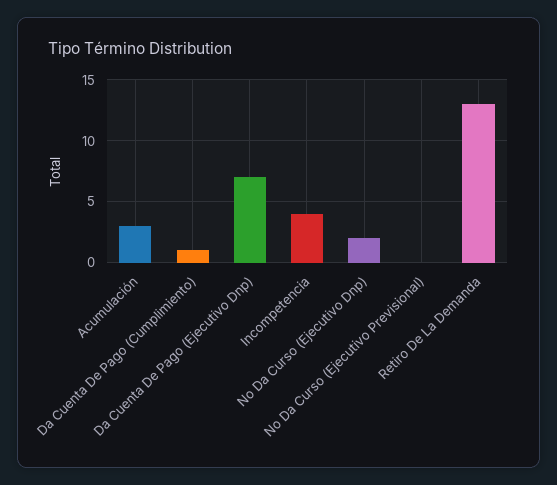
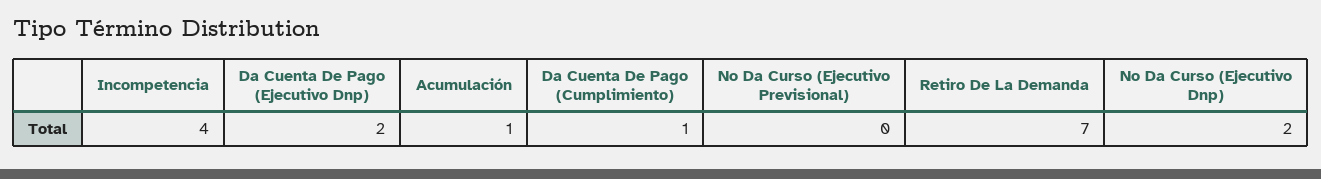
  {
-   "Acumulación": 3,
+   "Acumulación": 1,
    "Da Cuenta De Pago (Cumplimiento)": 1,
-   "Da Cuenta De Pago (Ejecutivo Dnp)": 7,
+   "Da Cuenta De Pago (Ejecutivo Dnp)": 2,
    "Incompetencia": 4,
    "No Da Curso (Ejecutivo Dnp)": 2,
    "No Da Curso (Ejecutivo Previsional)": 0,
-   "Retiro De La Demanda": 13
+   "Retiro De La Demanda": 7
  }

